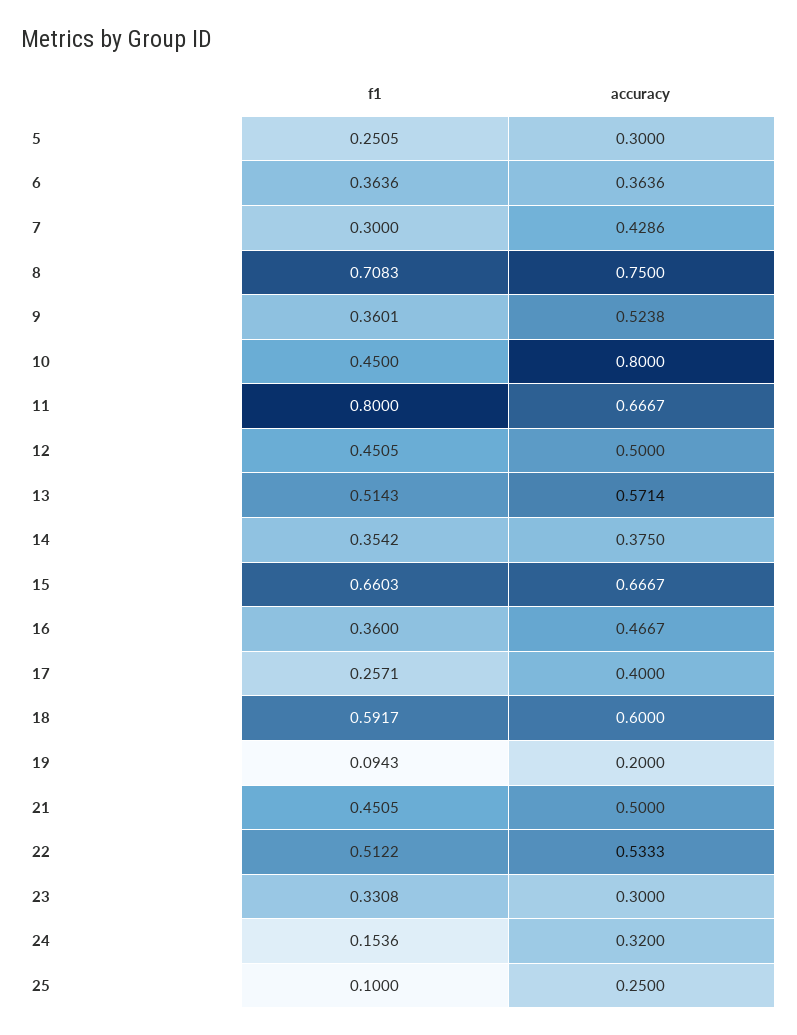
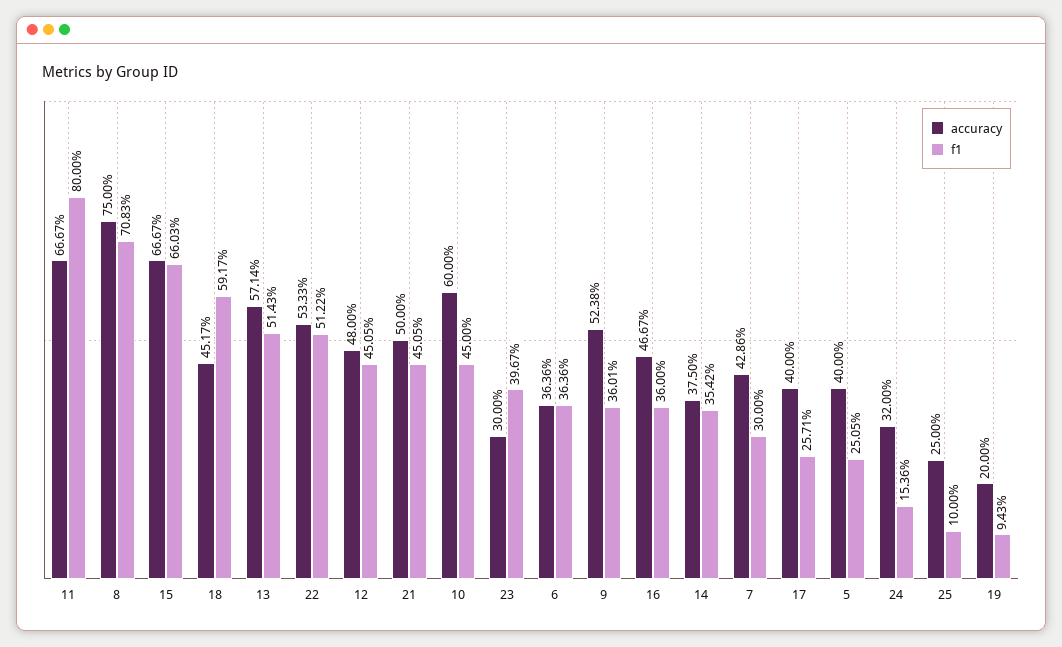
  {
    "f1": {
      "5": 0.2505,
      "6": 0.3636,
      "7": 0.3,
      "8": 0.7083,
      "9": 0.3601,
      "10": 0.45,
      "11": 0.8,
      "12": 0.4505,
      "13": 0.5143,
      "14": 0.3542,
      "15": 0.6603,
      "16": 0.36,
      "17": 0.2571,
      "18": 0.5917,
      "19": 0.0943,
      "21": 0.4505,
      "22": 0.5122,
-     "23": 0.3308,
+     "23": 0.3967,
      "24": 0.1536,
      "25": 0.1
    },
    "accuracy": {
-     "5": 0.3,
+     "5": 0.4,
      "6": 0.3636,
      "7": 0.4286,
      "8": 0.75,
      "9": 0.5238,
-     "10": 0.8,
+     "10": 0.6,
      "11": 0.6667,
-     "12": 0.5,
+     "12": 0.48,
      "13": 0.5714,
      "14": 0.375,
      "15": 0.6667,
      "16": 0.4667,
      "17": 0.4,
-     "18": 0.6,
+     "18": 0.4517,
      "19": 0.2,
      "21": 0.5,
      "22": 0.5333,
      "23": 0.3,
      "24": 0.32,
      "25": 0.25
    }
  }

